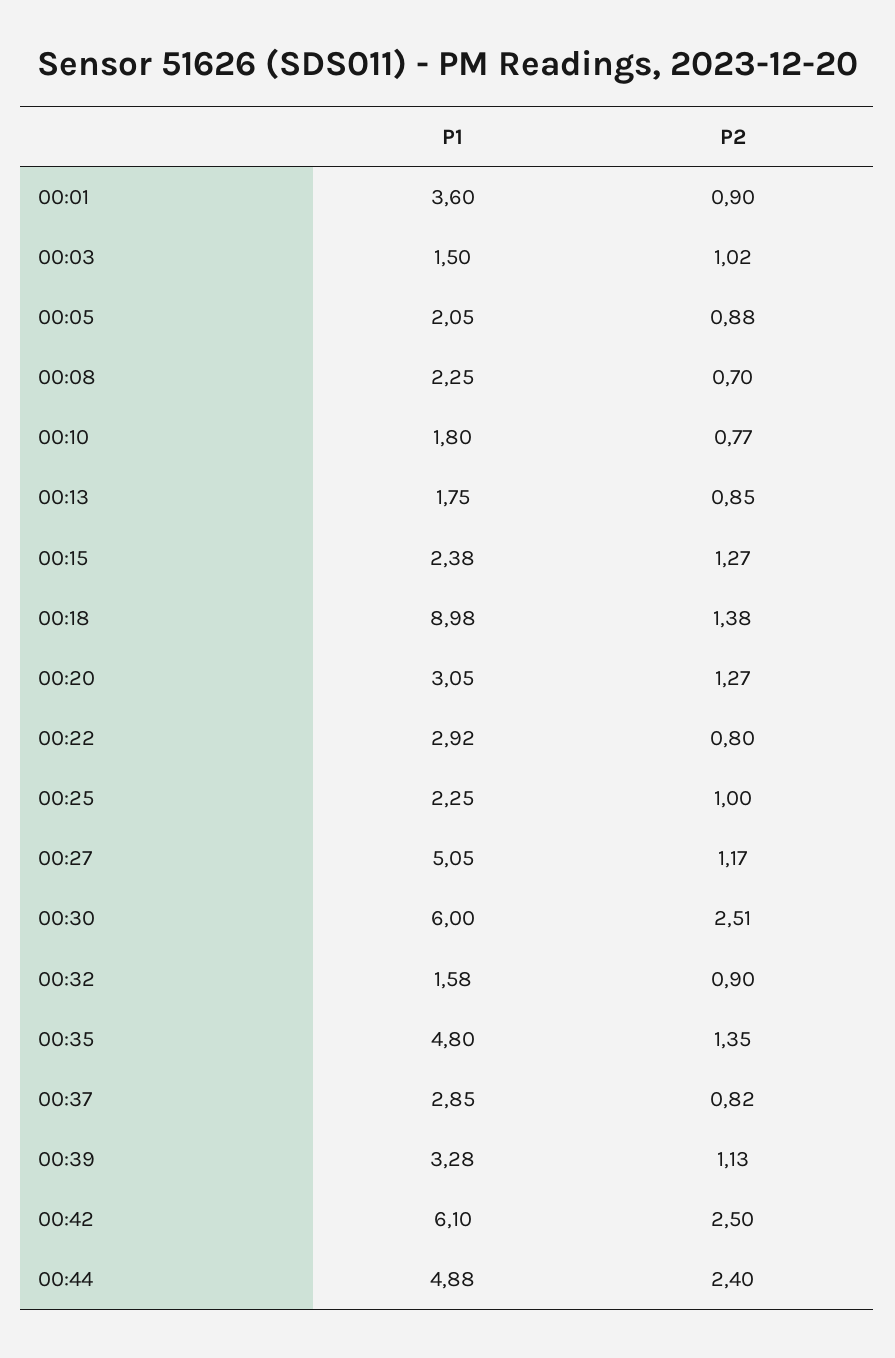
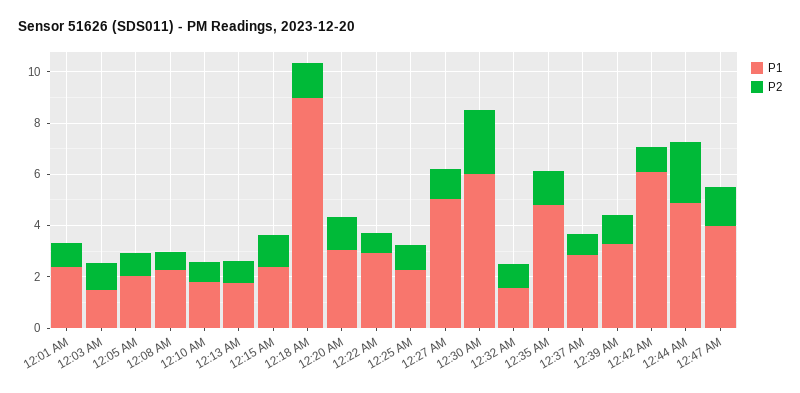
  {
    "P1": {
-     "00:01": 3.6,
+     "00:01": 2.5,
      "00:03": 1.5,
      "00:05": 2.05,
      "00:08": 2.25,
      "00:10": 1.8,
      "00:13": 1.75,
      "00:15": 2.38,
      "00:18": 8.98,
      "00:20": 3.05,
      "00:22": 2.92,
      "00:25": 2.25,
      "00:27": 5.05,
      "00:30": 6,
      "00:32": 1.58,
      "00:35": 4.8,
      "00:37": 2.85,
      "00:39": 3.28,
      "00:42": 6.1,
-     "00:44": 4.88
+     "00:44": 4.88,
+     "12:47 AM": 4
    },
    "P2": {
      "00:01": 0.9,
      "00:03": 1.02,
      "00:05": 0.88,
      "00:08": 0.7,
      "00:10": 0.77,
      "00:13": 0.85,
      "00:15": 1.27,
      "00:18": 1.38,
      "00:20": 1.27,
      "00:22": 0.8,
      "00:25": 1,
      "00:27": 1.17,
      "00:30": 2.51,
      "00:32": 0.9,
      "00:35": 1.35,
      "00:37": 0.82,
      "00:39": 1.13,
-     "00:42": 2.5,
+     "00:42": 1,
-     "00:44": 2.4
+     "00:44": 2.4,
+     "12:47 AM": 1.5
    }
  }

